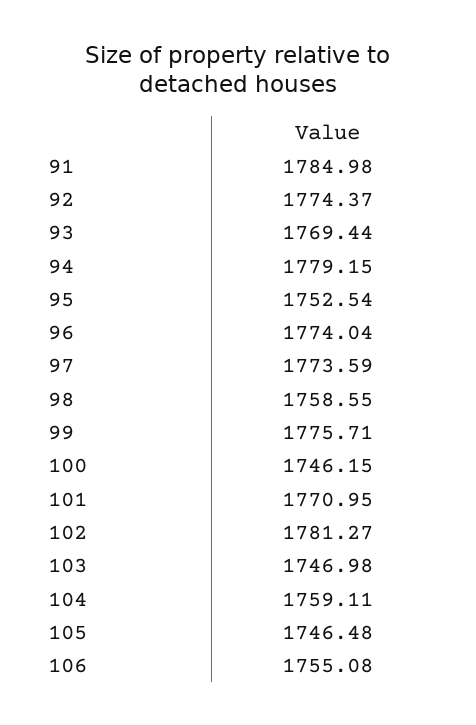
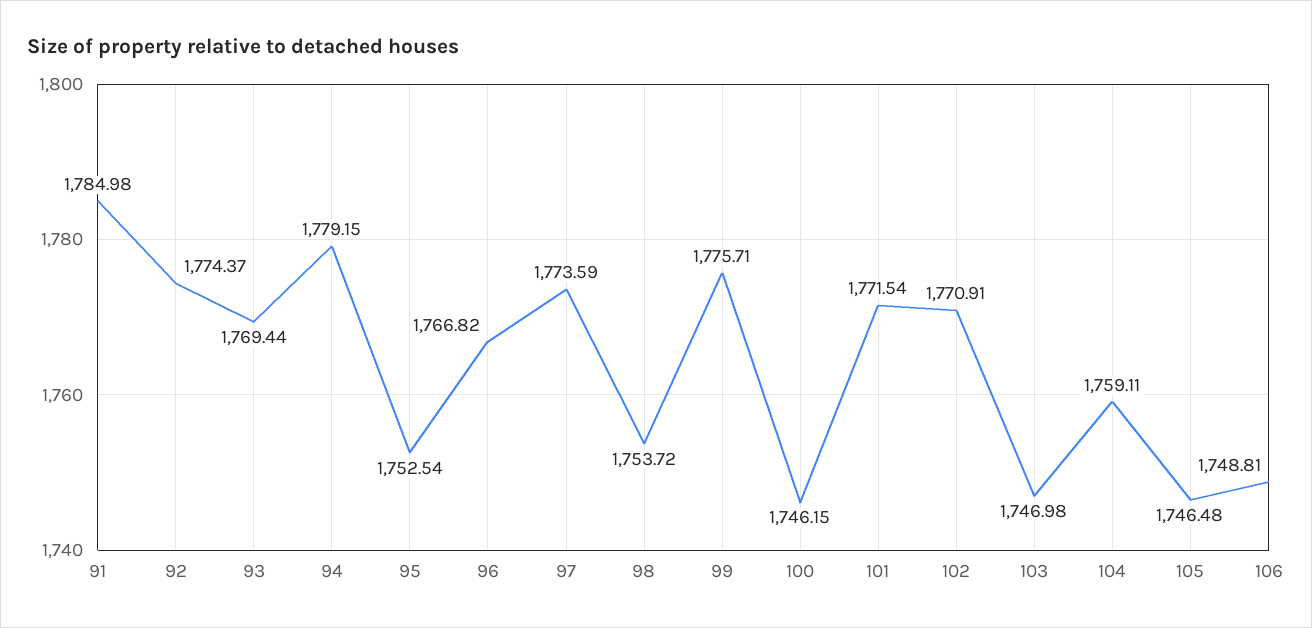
  {
    "91": 1784.98,
    "92": 1774.37,
    "93": 1769.44,
    "94": 1779.15,
    "95": 1752.54,
-   "96": 1774.04,
+   "96": 1766.82,
    "97": 1773.59,
-   "98": 1758.55,
+   "98": 1753.72,
    "99": 1775.71,
    "100": 1746.15,
-   "101": 1770.95,
+   "101": 1771.54,
-   "102": 1781.27,
+   "102": 1770.91,
    "103": 1746.98,
    "104": 1759.11,
    "105": 1746.48,
-   "106": 1755.08
+   "106": 1748.81
  }

